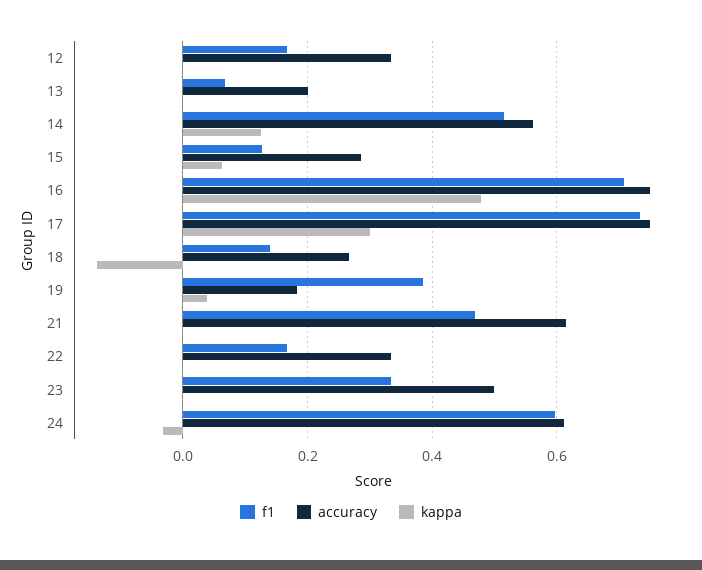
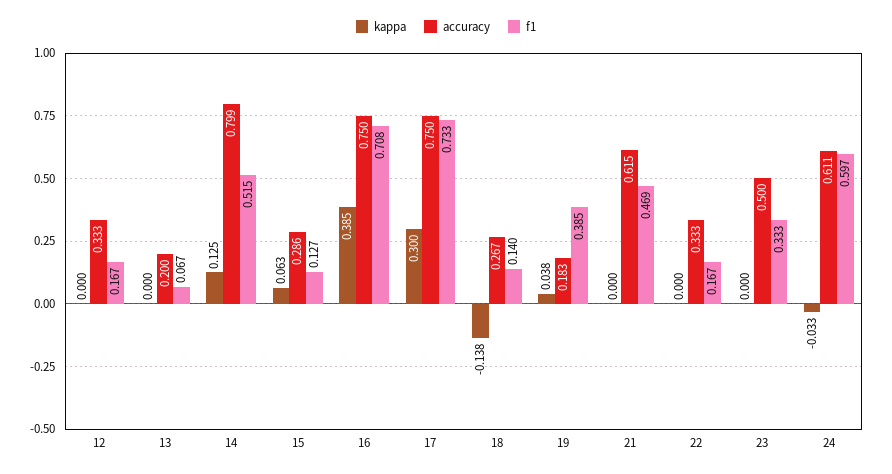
  {
    "f1": {
      "12": 0.167,
      "13": 0.067,
      "14": 0.515,
      "15": 0.127,
      "16": 0.708,
      "17": 0.733,
      "18": 0.14,
      "19": 0.385,
      "21": 0.469,
      "22": 0.167,
      "23": 0.333,
      "24": 0.597
    },
    "accuracy": {
      "12": 0.333,
      "13": 0.2,
-     "14": 0.56,
+     "14": 0.799,
      "15": 0.286,
      "16": 0.75,
      "17": 0.75,
      "18": 0.267,
      "19": 0.183,
      "21": 0.615,
      "22": 0.333,
      "23": 0.5,
      "24": 0.611
    },
    "kappa": {
      "12": 0,
      "13": 0,
      "14": 0.125,
      "15": 0.063,
-     "16": 0.48,
+     "16": 0.385,
      "17": 0.3,
      "18": -0.138,
      "19": 0.038,
      "21": 0,
      "22": 0,
      "23": 0,
      "24": -0.033
    }
  }

